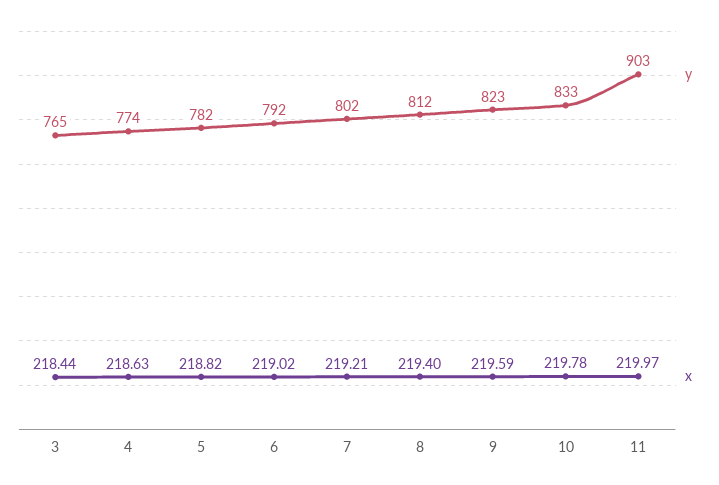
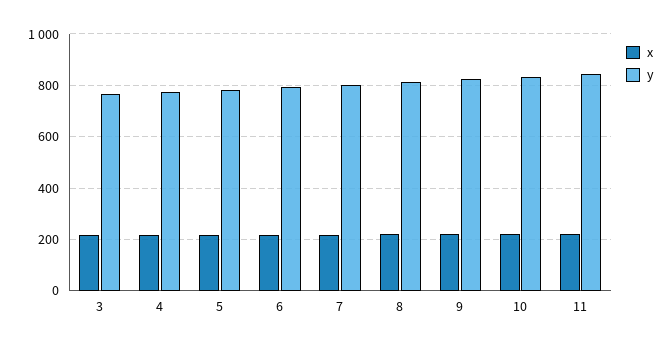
  {
    "y": {
      "3": 765,
      "4": 774,
      "5": 782,
      "6": 792,
      "7": 802,
      "8": 812,
      "9": 823,
      "10": 833,
-     "11": 903
+     "11": 850
    },
    "x": {
      "3": 218.44,
      "4": 218.63,
      "5": 218.82,
      "6": 219.02,
      "7": 219.21,
      "8": 219.4,
      "9": 219.59,
      "10": 219.78,
      "11": 219.97
    }
  }

